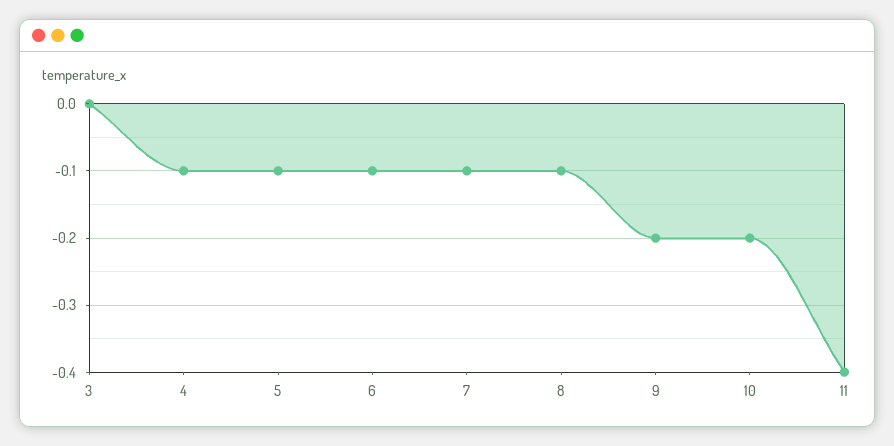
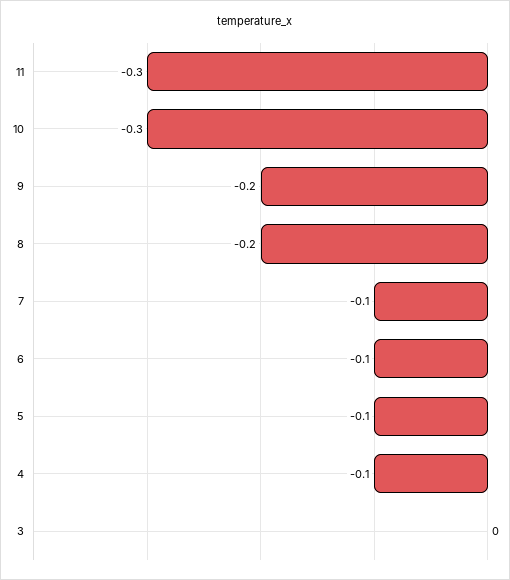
  {
    "3": 0,
    "4": -0.1,
    "5": -0.1,
    "6": -0.1,
    "7": -0.1,
-   "8": -0.1,
+   "8": -0.2,
    "9": -0.2,
-   "10": -0.2,
+   "10": -0.3,
-   "11": -0.4
+   "11": -0.3
  }

